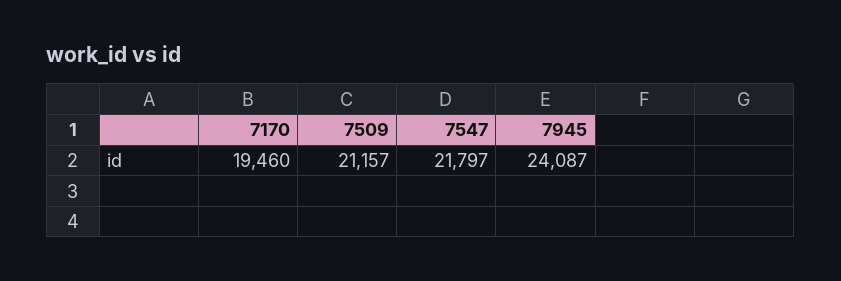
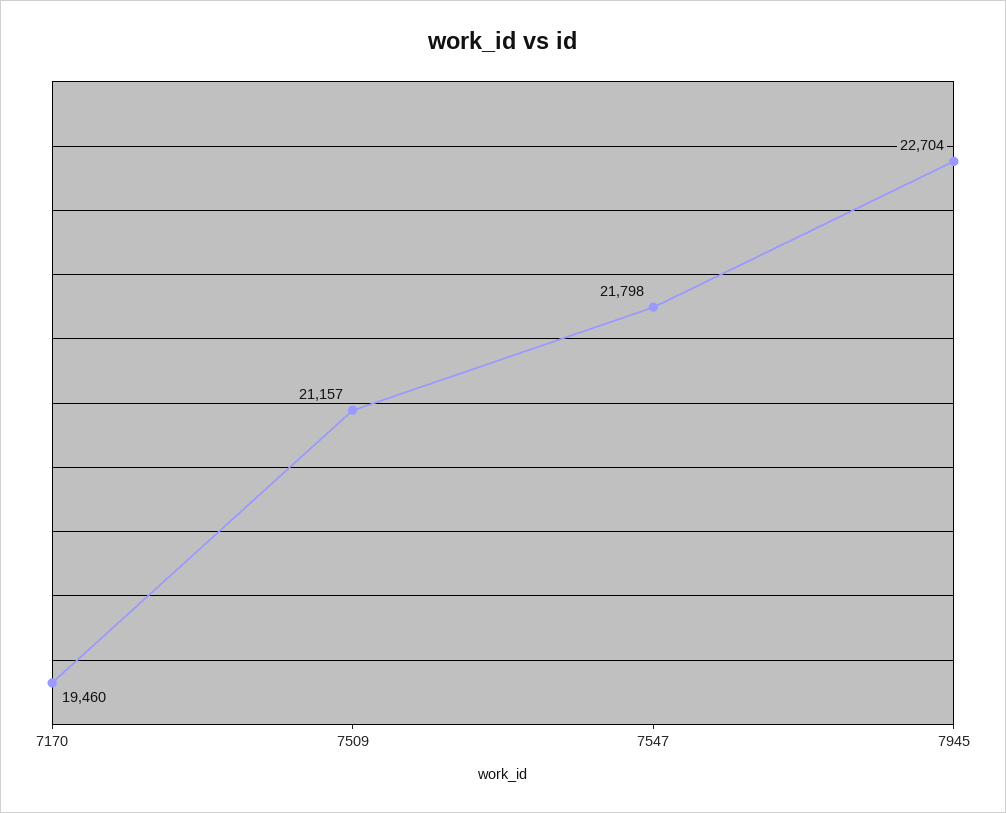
  {
    "7170": 19460,
    "7509": 21157,
-   "7547": 21797,
+   "7547": 21798,
-   "7945": 24087
+   "7945": 22704
  }

